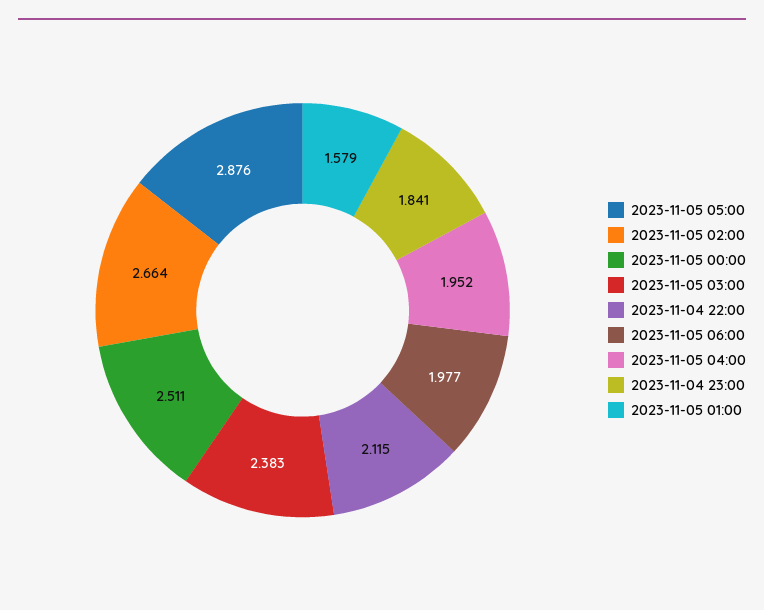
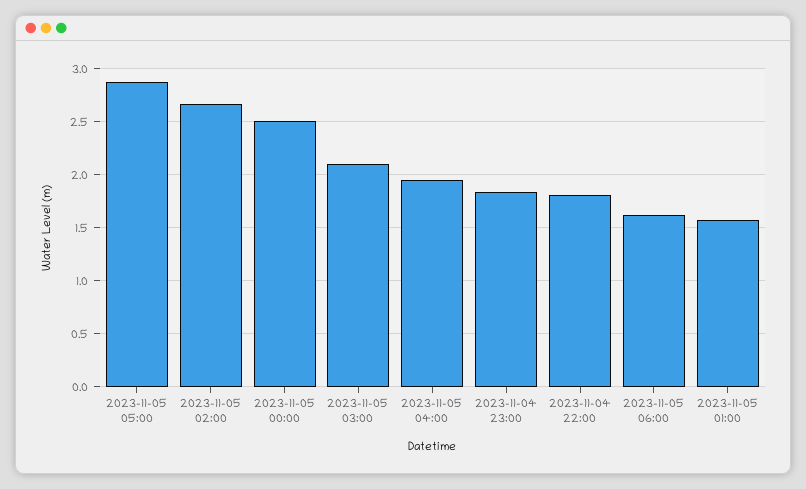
  {
    "2023-11-05 05:00": 2.876,
    "2023-11-05 02:00": 2.664,
    "2023-11-05 00:00": 2.511,
-   "2023-11-05 03:00": 2.383,
+   "2023-11-05 03:00": 2.1,
-   "2023-11-04 22:00": 2.115,
+   "2023-11-04 22:00": 1.8,
-   "2023-11-05 06:00": 1.977,
+   "2023-11-05 06:00": 1.6,
    "2023-11-05 04:00": 1.952,
    "2023-11-04 23:00": 1.841,
    "2023-11-05 01:00": 1.579
  }

